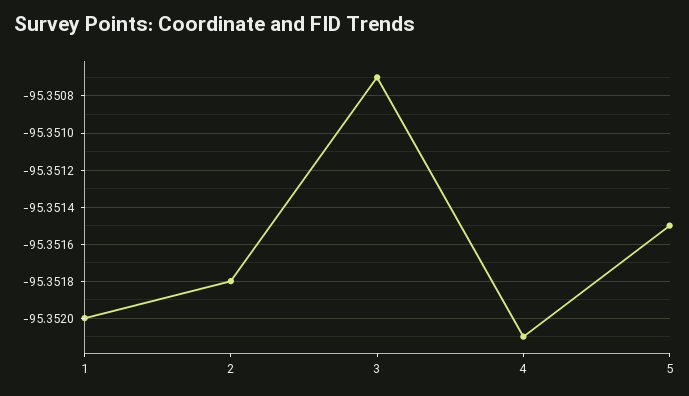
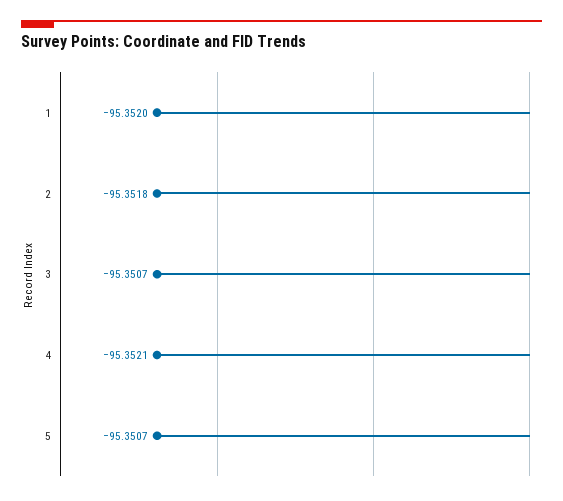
  {
    "1": -95.352,
    "2": -95.3518,
    "3": -95.3507,
    "4": -95.3521,
-   "5": -95.3515
+   "5": -95.3507
  }

